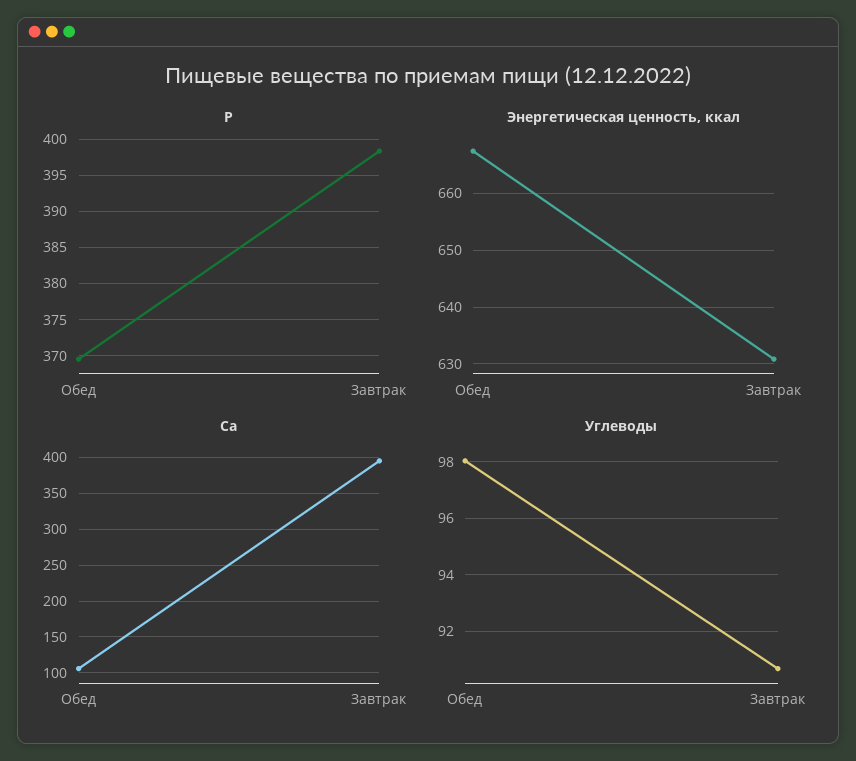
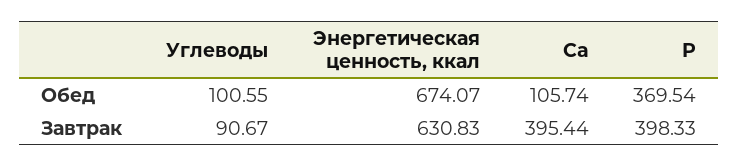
  {
    "P": {
      "Обед": 369.54,
      "Завтрак": 398.33
    },
    "Энергетическая ценность, ккал": {
-     "Обед": 668,
+     "Обед": 674.07,
      "Завтрак": 630.83
    },
    "Ca": {
      "Обед": 105.74,
      "Завтрак": 395.44
    },
    "Углеводы": {
-     "Обед": 98,
+     "Обед": 100.55,
      "Завтрак": 90.67
    }
  }

